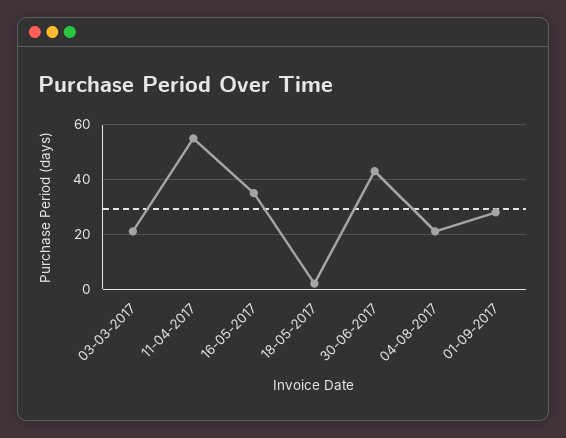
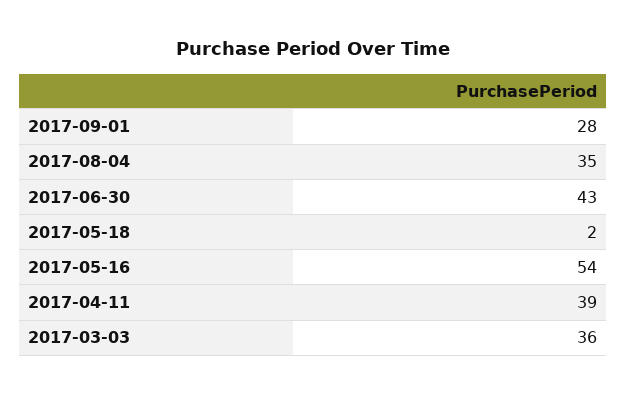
  {
-   "03-03-2017": 20,
+   "03-03-2017": 36,
-   "11-04-2017": 55,
+   "11-04-2017": 39,
-   "16-05-2017": 35,
+   "16-05-2017": 54,
    "18-05-2017": 2,
    "30-06-2017": 43,
-   "04-08-2017": 20,
+   "04-08-2017": 35,
    "01-09-2017": 28
  }

